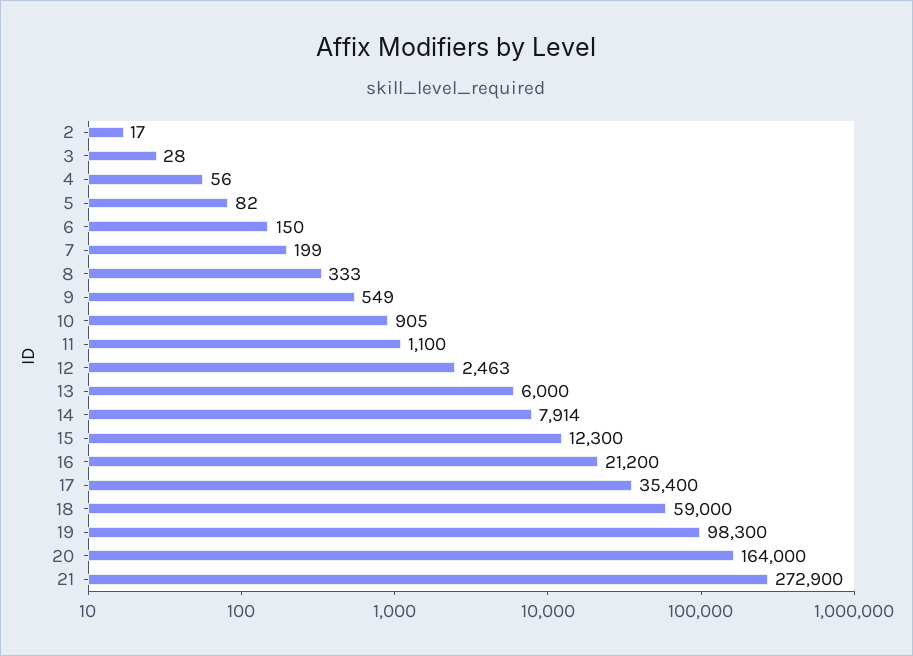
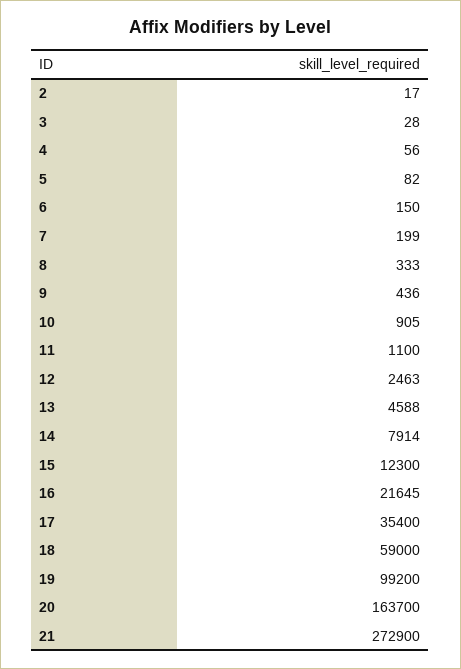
  {
    "2": 17,
    "3": 28,
    "4": 56,
    "5": 82,
    "6": 150,
    "7": 199,
    "8": 333,
-   "9": 549,
+   "9": 436,
    "10": 905,
    "11": 1100,
    "12": 2463,
-   "13": 6000,
+   "13": 4588,
    "14": 7914,
    "15": 12300,
-   "16": 21200,
+   "16": 21645,
    "17": 35400,
    "18": 59000,
-   "19": 98300,
+   "19": 99200,
-   "20": 164000,
+   "20": 163700,
    "21": 272900
  }

